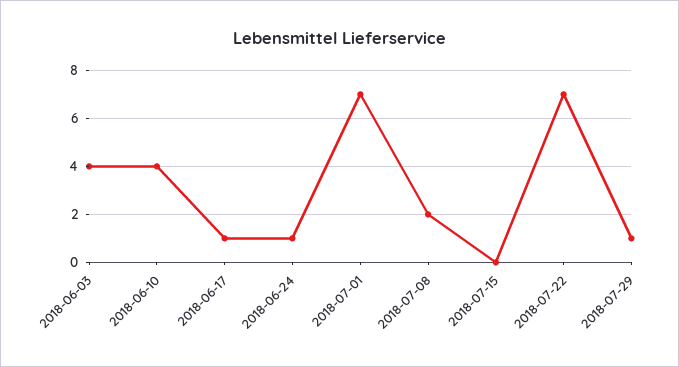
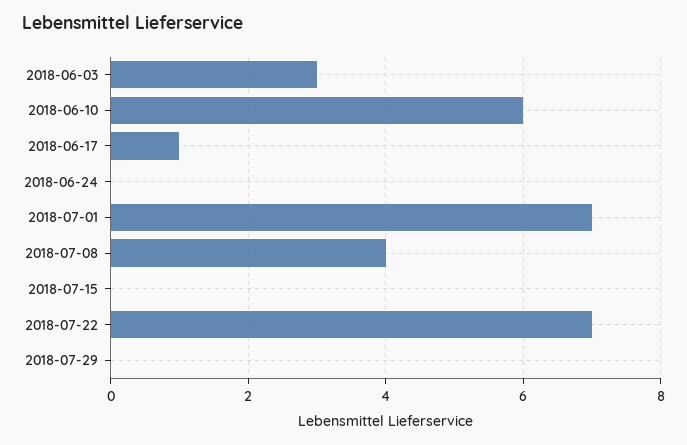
  {
-   "2018-06-03": 4,
+   "2018-06-03": 3,
-   "2018-06-10": 4,
+   "2018-06-10": 6,
    "2018-06-17": 1,
-   "2018-06-24": 1,
+   "2018-06-24": 0,
    "2018-07-01": 7,
-   "2018-07-08": 2,
+   "2018-07-08": 4,
    "2018-07-15": 0,
    "2018-07-22": 7,
-   "2018-07-29": 1
+   "2018-07-29": 0
  }

